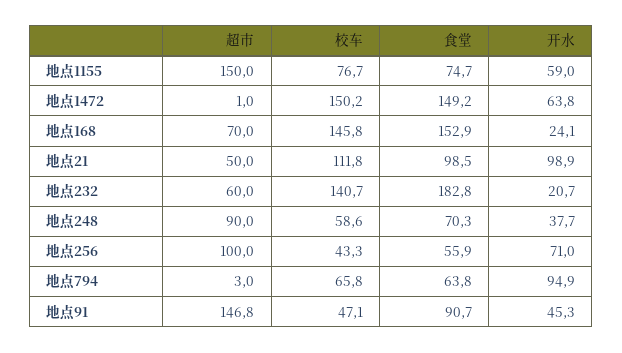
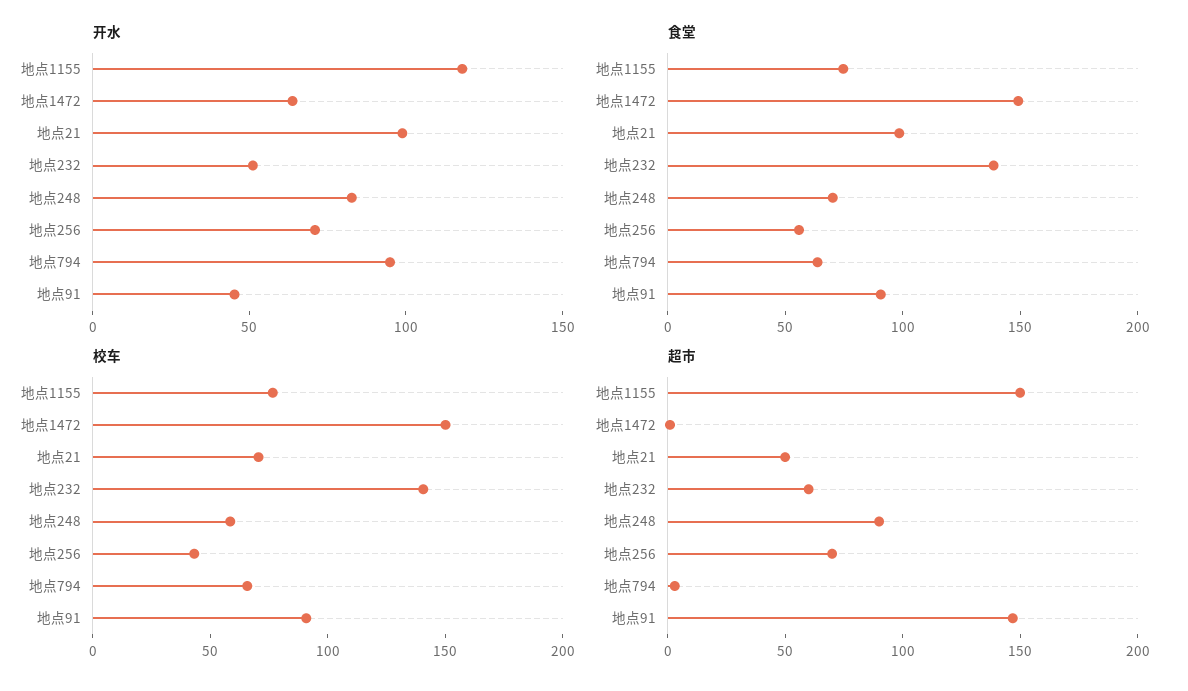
  {
    "超市": {
      "地点1155": 150,
      "地点1472": 1,
-     "地点168": 70,
      "地点21": 50,
      "地点232": 60,
      "地点248": 90,
-     "地点256": 100,
+     "地点256": 70,
      "地点794": 3,
      "地点91": 146.8
    },
    "校车": {
      "地点1155": 76.7,
      "地点1472": 150.2,
-     "地点168": 145.8,
-     "地点21": 111.8,
+     "地点21": 70,
      "地点232": 140.7,
      "地点248": 58.6,
      "地点256": 43.3,
      "地点794": 65.8,
-     "地点91": 47.1
+     "地点91": 90
    },
    "食堂": {
      "地点1155": 74.7,
      "地点1472": 149.2,
-     "地点168": 152.9,
      "地点21": 98.5,
-     "地点232": 182.8,
+     "地点232": 140,
      "地点248": 70.3,
      "地点256": 55.9,
      "地点794": 63.8,
      "地点91": 90.7
    },
    "开水": {
-     "地点1155": 59,
+     "地点1155": 120,
      "地点1472": 63.8,
-     "地点168": 24.1,
      "地点21": 98.9,
-     "地点232": 20.7,
+     "地点232": 50,
-     "地点248": 37.7,
+     "地点248": 80,
      "地点256": 71,
      "地点794": 94.9,
      "地点91": 45.3
    }
  }

